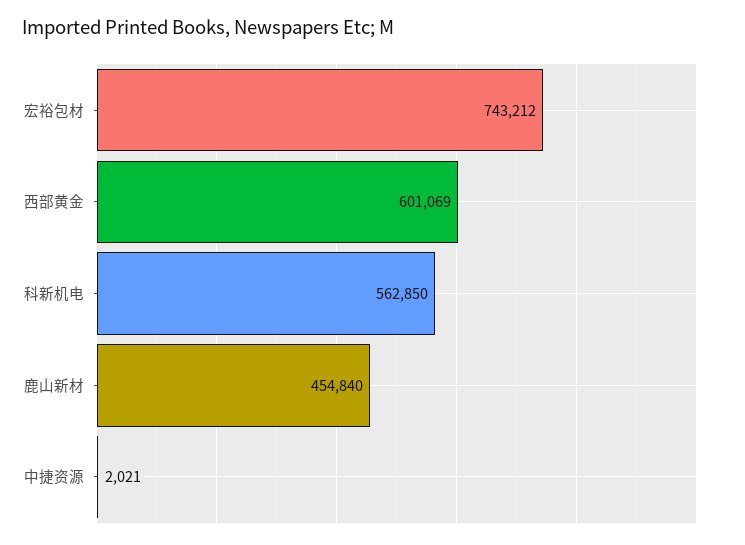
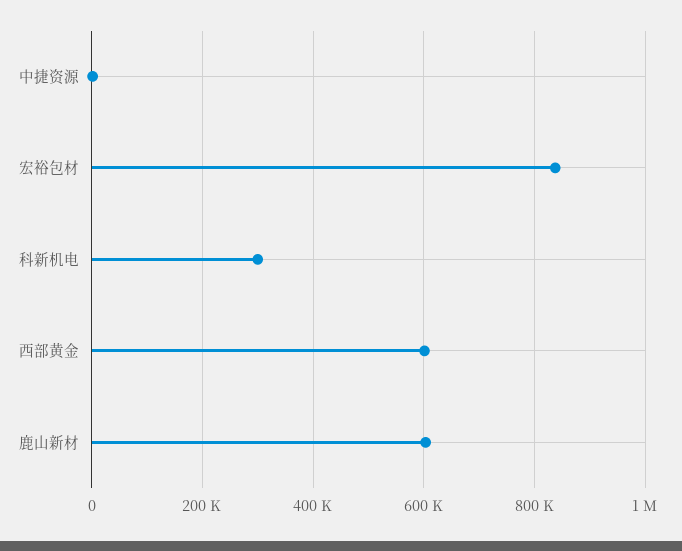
  {
-   "宏裕包材": 743212,
+   "宏裕包材": 840000,
    "西部黄金": 601069,
-   "科新机电": 562850,
+   "科新机电": 300000,
-   "鹿山新材": 454840,
+   "鹿山新材": 600000,
    "中捷资源": 2021
  }

